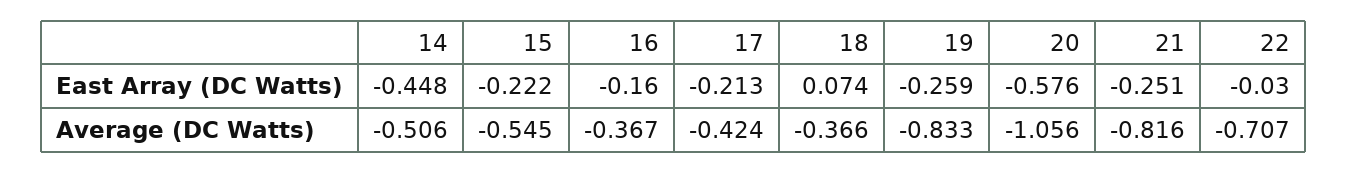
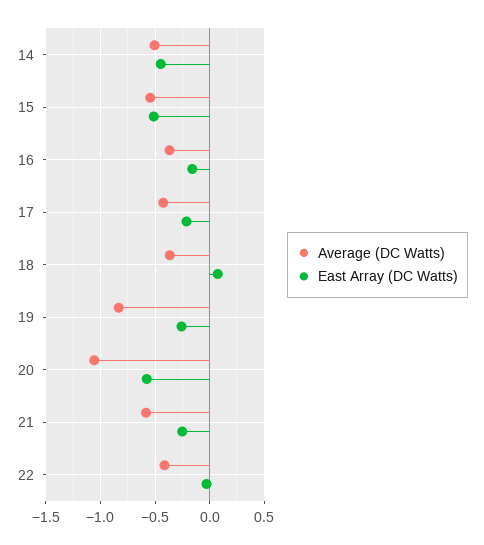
  {
    "East Array (DC Watts)": {
      "14": -0.448,
-     "15": -0.222,
+     "15": -0.5,
      "16": -0.16,
      "17": -0.213,
      "18": 0.074,
      "19": -0.259,
      "20": -0.576,
      "21": -0.251,
      "22": -0.03
    },
    "Average (DC Watts)": {
      "14": -0.506,
      "15": -0.545,
      "16": -0.367,
      "17": -0.424,
      "18": -0.366,
      "19": -0.833,
      "20": -1.056,
-     "21": -0.816,
+     "21": -0.6,
-     "22": -0.707
+     "22": -0.4
    }
  }

